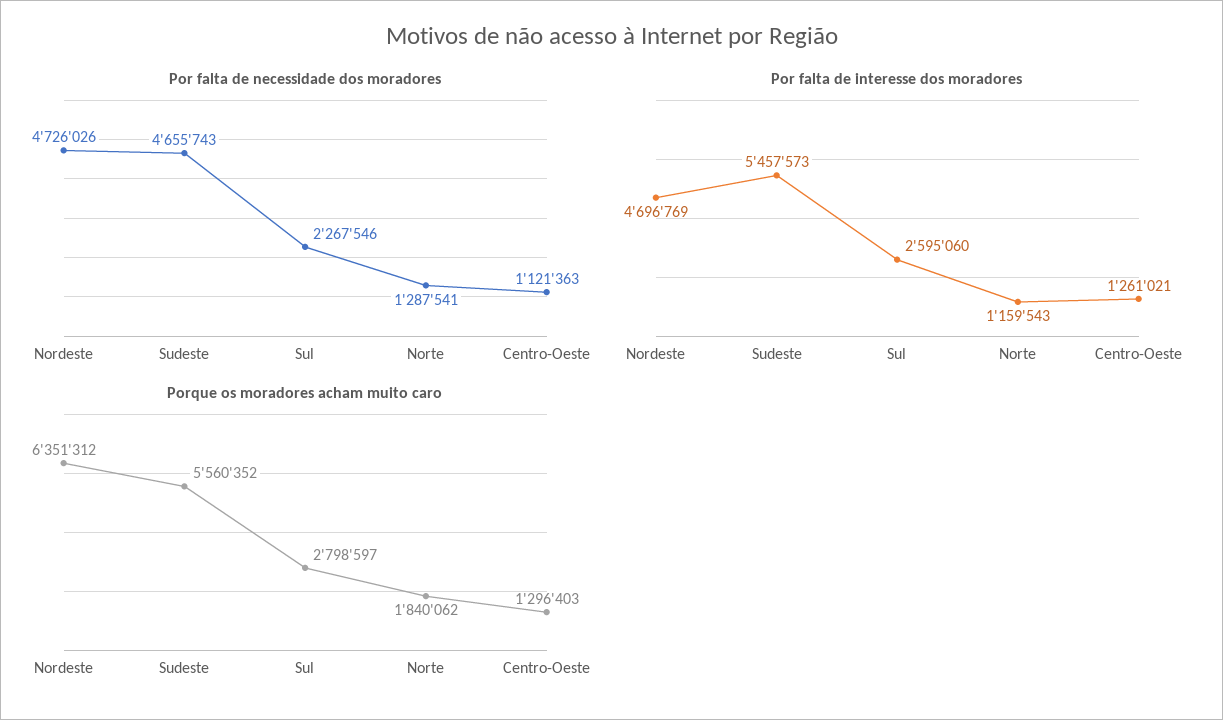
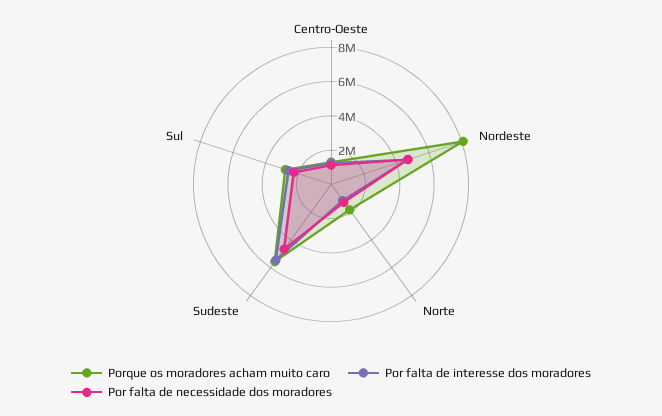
  {
    "Por falta de necessidade dos moradores": {
      "Nordeste": 4726026,
      "Sudeste": 4655743,
      "Sul": 2267546,
      "Norte": 1287541,
      "Centro-Oeste": 1121363
    },
    "Por falta de interesse dos moradores": {
      "Nordeste": 4696769,
      "Sudeste": 5457573,
      "Sul": 2595060,
      "Norte": 1159543,
      "Centro-Oeste": 1261021
    },
    "Porque os moradores acham muito caro": {
-     "Nordeste": 6351312,
+     "Nordeste": 8000000,
      "Sudeste": 5560352,
      "Sul": 2798597,
      "Norte": 1840062,
      "Centro-Oeste": 1296403
    }
  }

